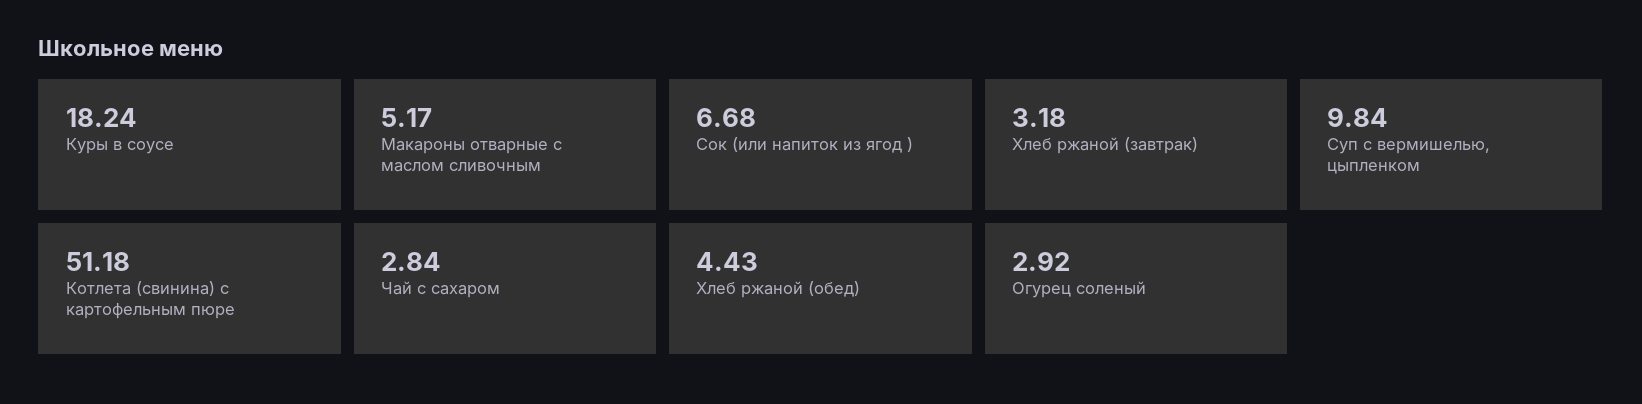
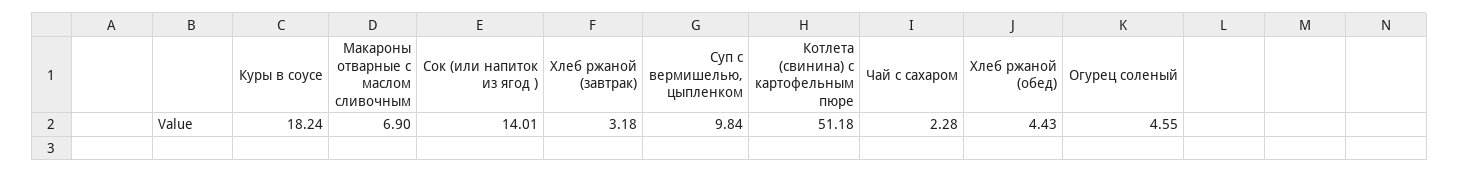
  {
    "Куры в соусе": 18.24,
-   "Макароны отварные с маслом сливочным": 5.17,
+   "Макароны отварные с маслом сливочным": 6.9,
-   "Сок (или напиток из ягод )": 6.68,
+   "Сок (или напиток из ягод )": 14.01,
    "Хлеб ржаной (завтрак)": 3.18,
    "Суп с вермишелью, цыпленком": 9.84,
    "Котлета (свинина) с картофельным пюре": 51.18,
-   "Чай с сахаром": 2.84,
+   "Чай с сахаром": 2.28,
    "Хлеб ржаной (обед)": 4.43,
-   "Огурец соленый": 2.92
+   "Огурец соленый": 4.55
  }

